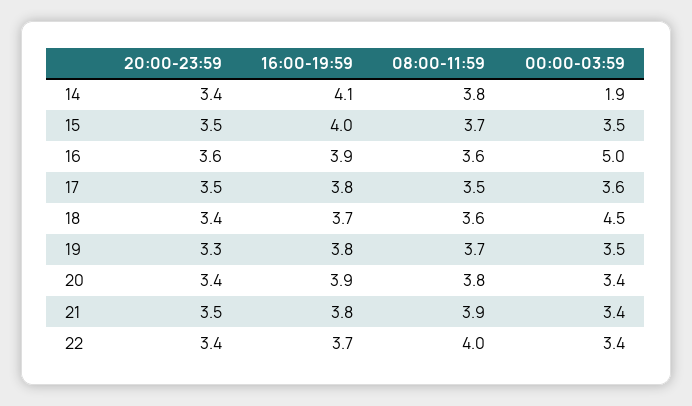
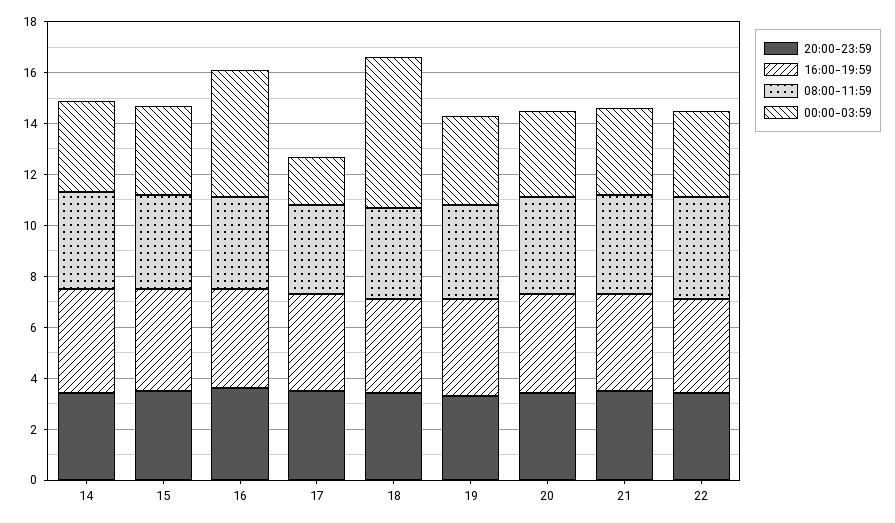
  {
    "20:00-23:59": {
      "14": 3.4,
      "15": 3.5,
      "16": 3.6,
      "17": 3.5,
      "18": 3.4,
      "19": 3.3,
      "20": 3.4,
      "21": 3.5,
      "22": 3.4
    },
    "16:00-19:59": {
      "14": 4.1,
      "15": 4,
      "16": 3.9,
      "17": 3.8,
      "18": 3.7,
      "19": 3.8,
      "20": 3.9,
      "21": 3.8,
      "22": 3.7
    },
    "08:00-11:59": {
      "14": 3.8,
      "15": 3.7,
      "16": 3.6,
      "17": 3.5,
      "18": 3.6,
      "19": 3.7,
      "20": 3.8,
      "21": 3.9,
      "22": 4
    },
    "00:00-03:59": {
-     "14": 1.9,
+     "14": 3.5,
      "15": 3.5,
      "16": 5,
-     "17": 3.6,
+     "17": 2,
-     "18": 4.5,
+     "18": 6,
      "19": 3.5,
      "20": 3.4,
      "21": 3.4,
      "22": 3.4
    }
  }

